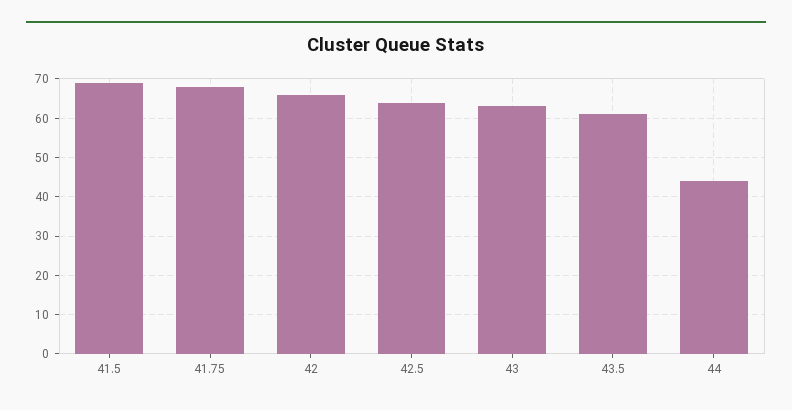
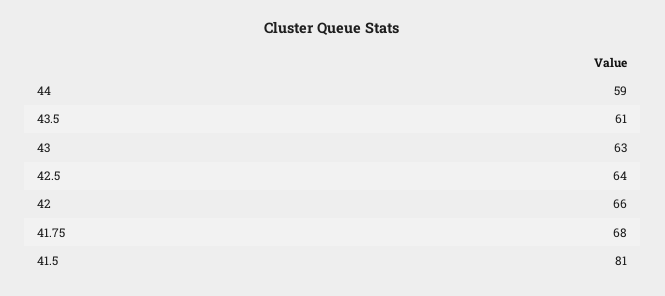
  {
-   "41.5": 70,
+   "41.5": 81,
    "41.75": 68,
    "42": 66,
    "42.5": 64,
    "43": 63,
    "43.5": 61,
-   "44": 45
+   "44": 59
  }

